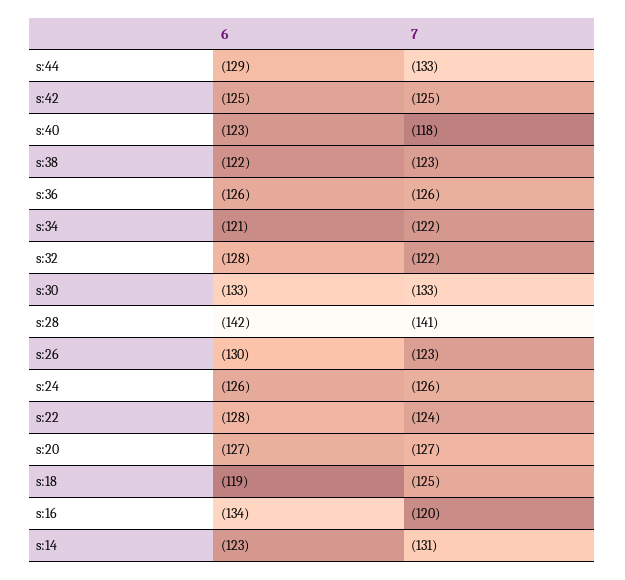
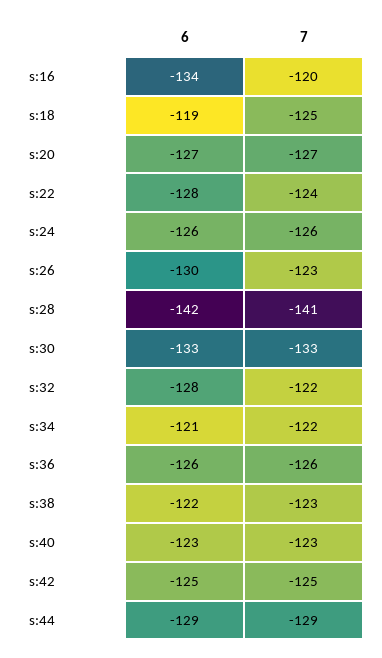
  {
    "6": {
      "s:44": -129,
      "s:42": -125,
      "s:40": -123,
      "s:38": -122,
      "s:36": -126,
      "s:34": -121,
      "s:32": -128,
      "s:30": -133,
      "s:28": -142,
      "s:26": -130,
      "s:24": -126,
      "s:22": -128,
      "s:20": -127,
      "s:18": -119,
-     "s:16": -134,
+     "s:16": -134
-     "s:14": -123
    },
    "7": {
-     "s:44": -133,
+     "s:44": -129,
      "s:42": -125,
-     "s:40": -118,
+     "s:40": -123,
      "s:38": -123,
      "s:36": -126,
      "s:34": -122,
      "s:32": -122,
      "s:30": -133,
      "s:28": -141,
      "s:26": -123,
      "s:24": -126,
      "s:22": -124,
      "s:20": -127,
      "s:18": -125,
-     "s:16": -120,
+     "s:16": -120
-     "s:14": -131
    }
  }

